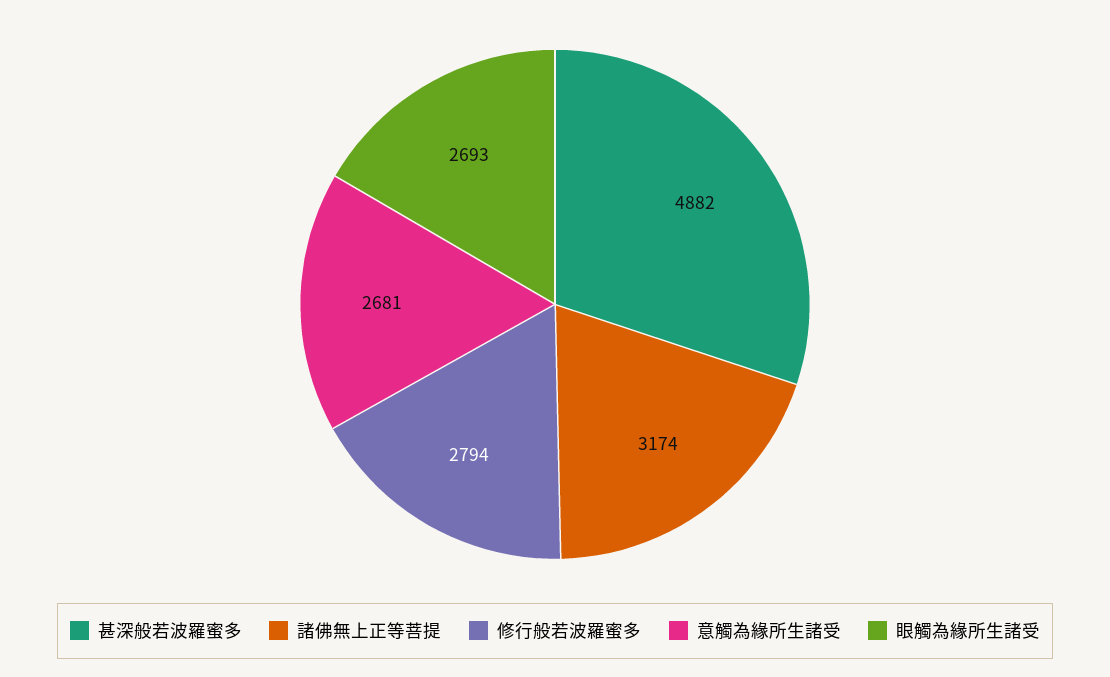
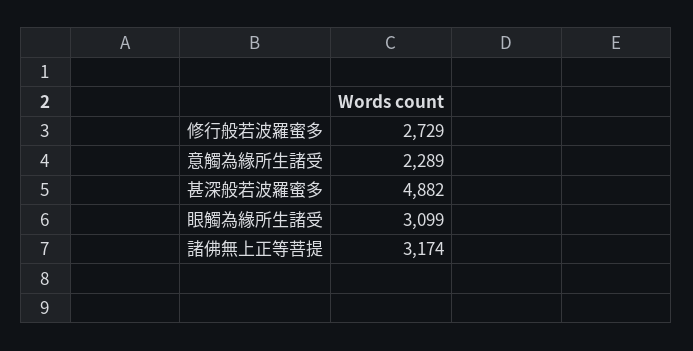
  {
    "甚深般若波羅蜜多": 4882,
    "諸佛無上正等菩提": 3174,
-   "修行般若波羅蜜多": 2794,
+   "修行般若波羅蜜多": 2729,
-   "意觸為緣所生諸受": 2681,
+   "意觸為緣所生諸受": 2289,
-   "眼觸為緣所生諸受": 2693
+   "眼觸為緣所生諸受": 3099
  }

